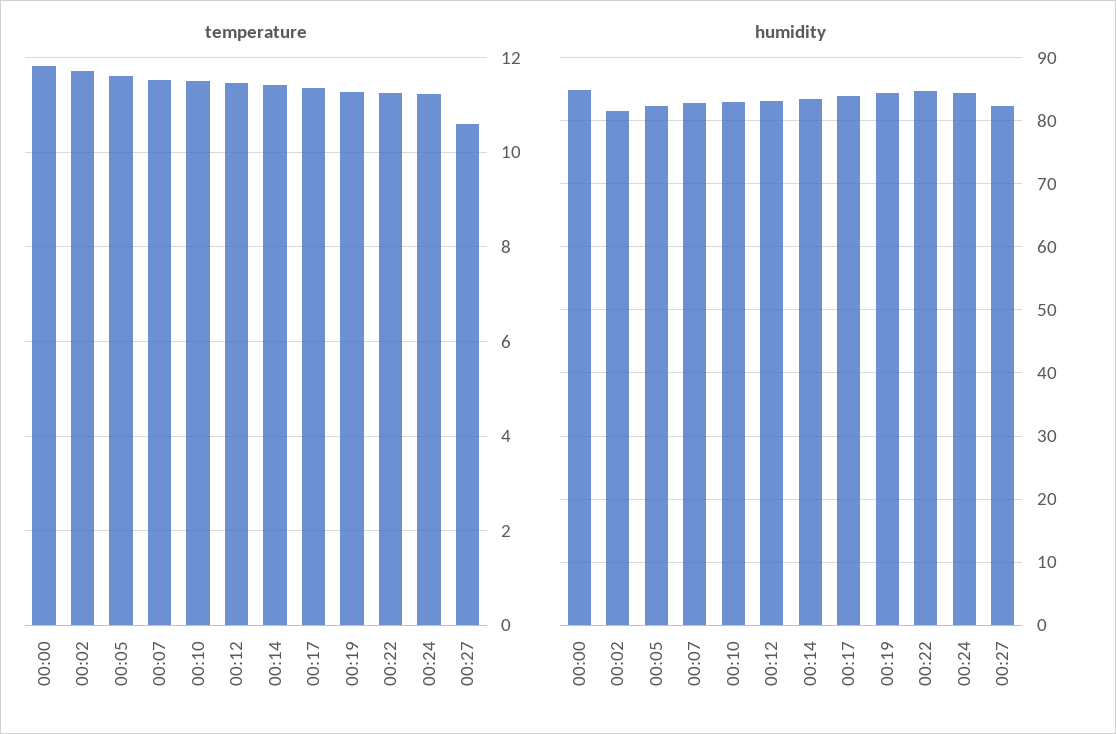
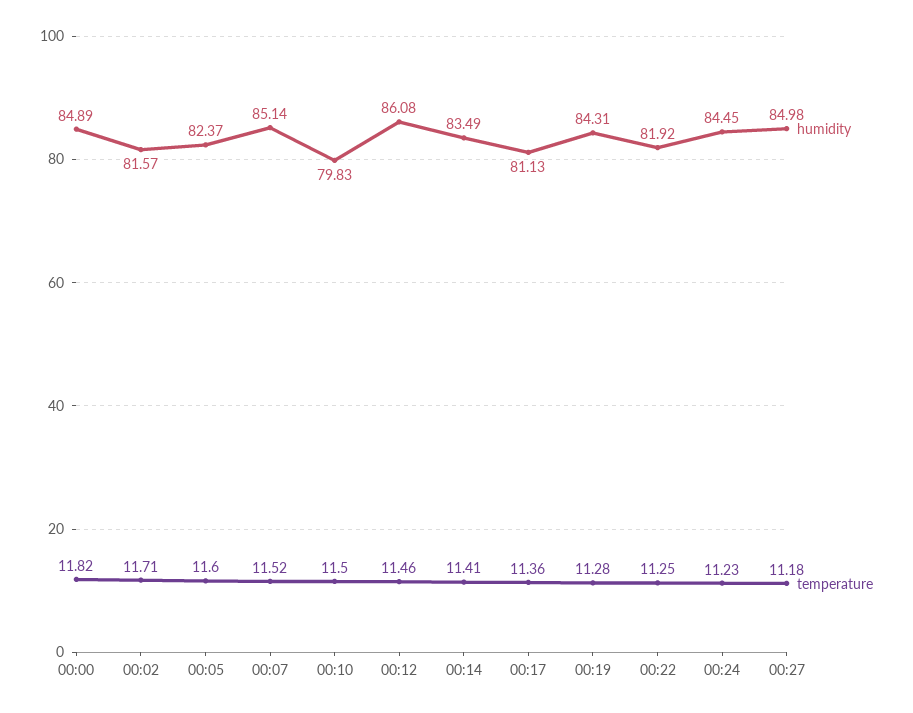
  {
    "temperature": {
      "00:00": 11.82,
      "00:02": 11.71,
      "00:05": 11.6,
      "00:07": 11.52,
      "00:10": 11.5,
      "00:12": 11.46,
      "00:14": 11.41,
      "00:17": 11.36,
      "00:19": 11.28,
      "00:22": 11.25,
      "00:24": 11.23,
-     "00:27": 10.6
+     "00:27": 11.18
    },
    "humidity": {
      "00:00": 84.89,
      "00:02": 81.57,
      "00:05": 82.37,
-     "00:07": 83,
+     "00:07": 85.14,
-     "00:10": 83,
+     "00:10": 79.83,
-     "00:12": 83,
+     "00:12": 86.08,
      "00:14": 83.49,
-     "00:17": 84,
+     "00:17": 81.13,
      "00:19": 84.31,
-     "00:22": 85,
+     "00:22": 81.92,
      "00:24": 84.45,
-     "00:27": 82
+     "00:27": 84.98
    }
  }

